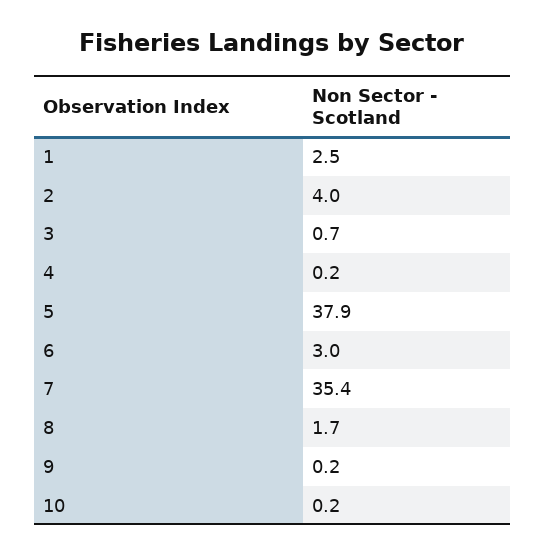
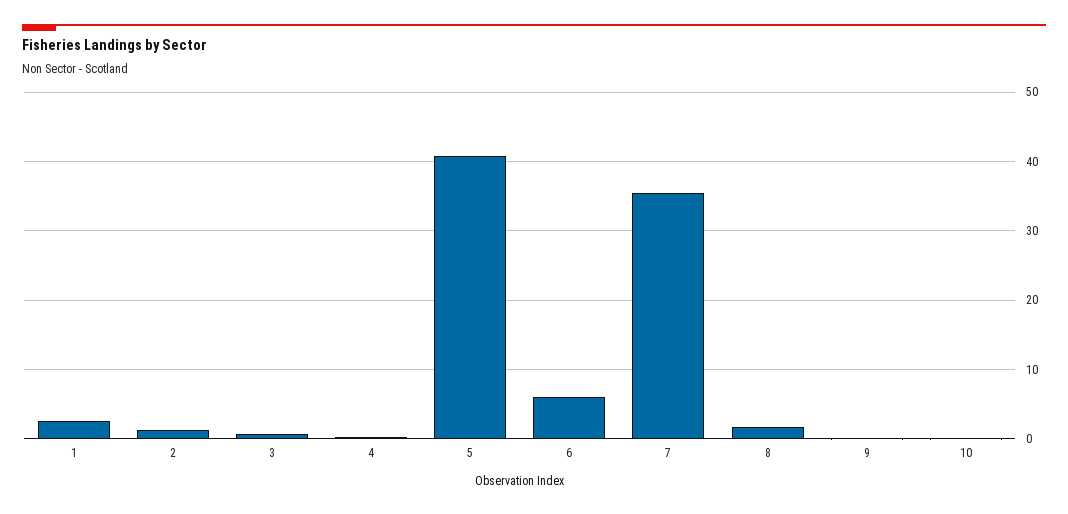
  {
    "1": 2.5,
-   "2": 4,
+   "2": 1,
    "3": 0.7,
    "4": 0.2,
-   "5": 37.9,
+   "5": 41,
-   "6": 3,
+   "6": 6,
    "7": 35.4,
    "8": 1.7,
    "9": 0.2,
    "10": 0.2
  }

